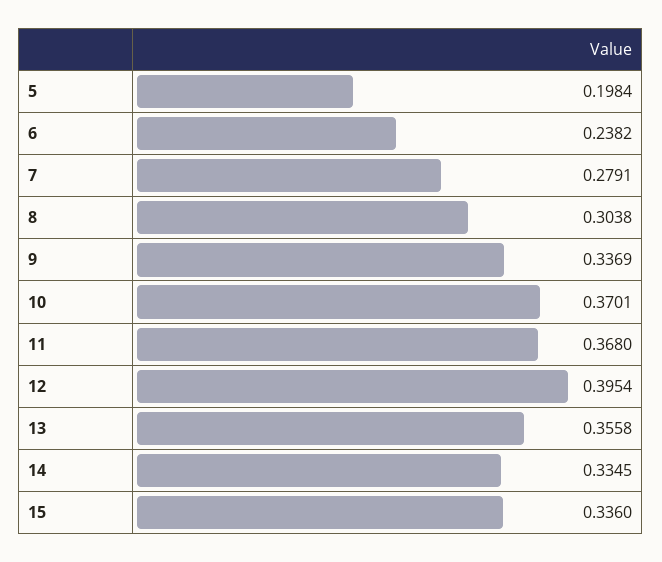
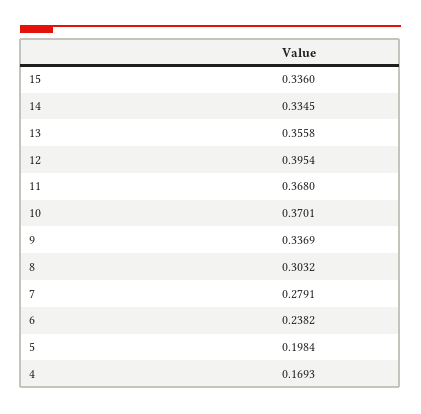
  {
    "5": 0.1984,
    "6": 0.2382,
    "7": 0.2791,
-   "8": 0.3038,
+   "8": 0.3032,
    "9": 0.3369,
    "10": 0.3701,
    "11": 0.368,
    "12": 0.3954,
    "13": 0.3558,
    "14": 0.3345,
-   "15": 0.336
+   "15": 0.336,
+   "4": 0.1693
  }

